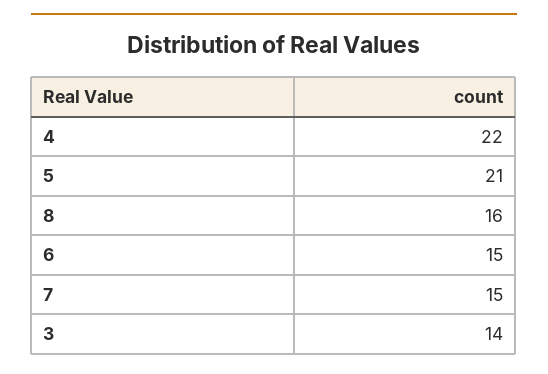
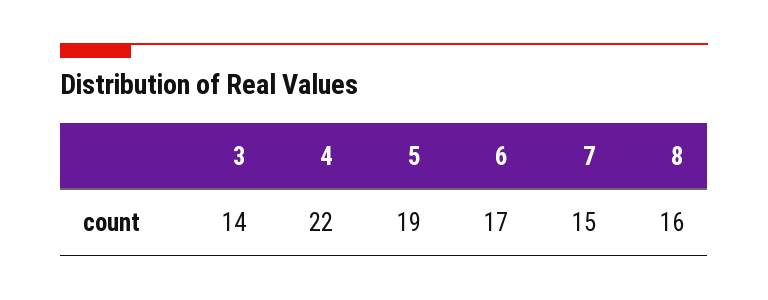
  {
    "4": 22,
-   "5": 21,
+   "5": 19,
    "8": 16,
-   "6": 15,
+   "6": 17,
    "7": 15,
    "3": 14
  }

